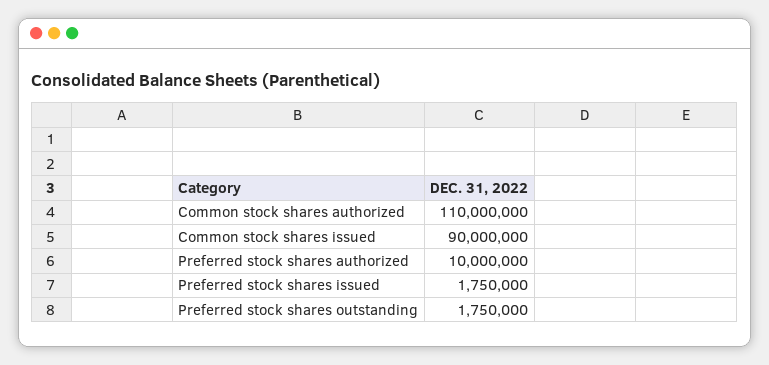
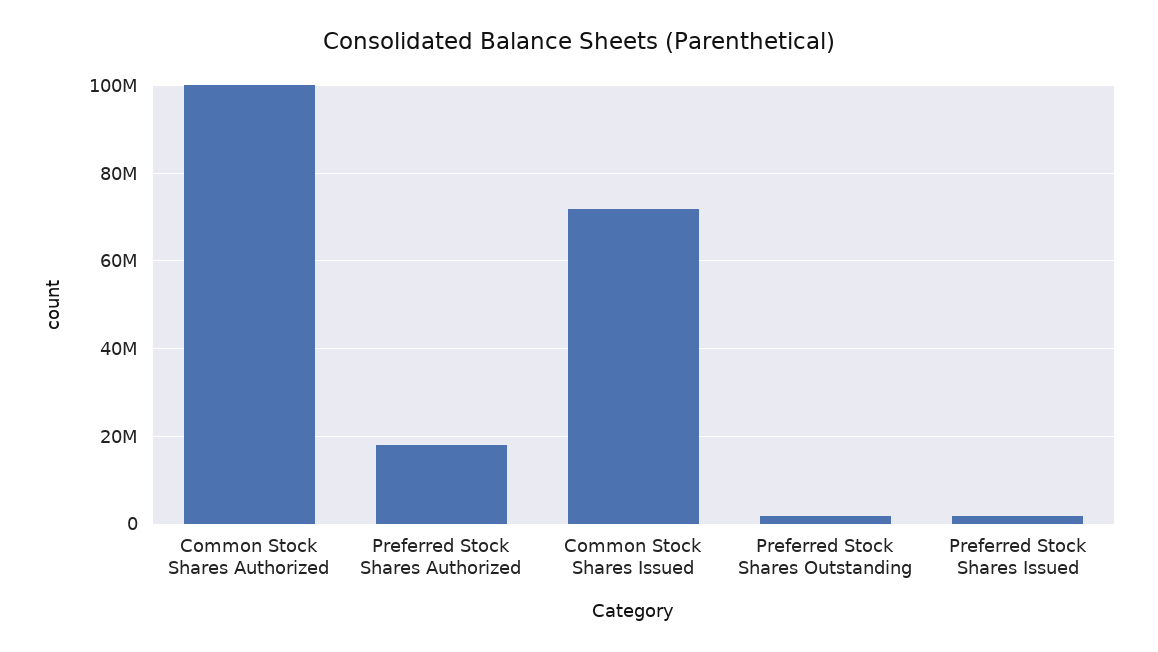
  {
-   "Common stock shares authorized": 110000000,
+   "Common stock shares authorized": 100000000,
-   "Common stock shares issued": 90000000,
+   "Common stock shares issued": 72000000,
-   "Preferred stock shares authorized": 10000000,
+   "Preferred stock shares authorized": 18000000,
    "Preferred stock shares issued": 1750000,
    "Preferred stock shares outstanding": 1750000
  }

